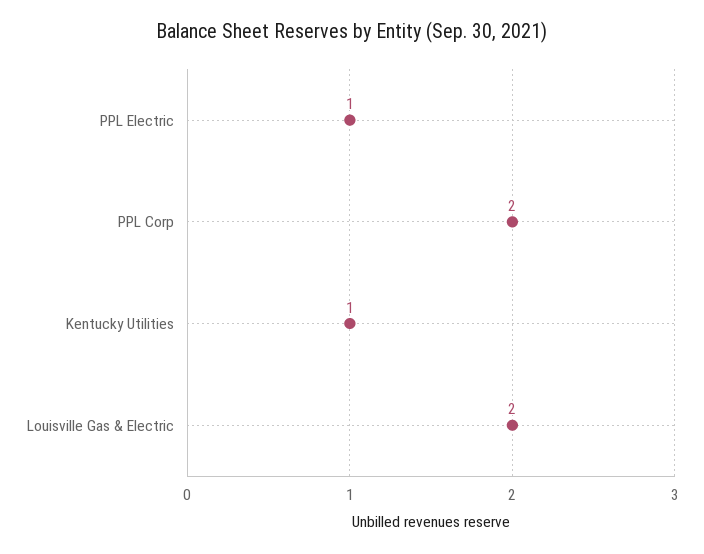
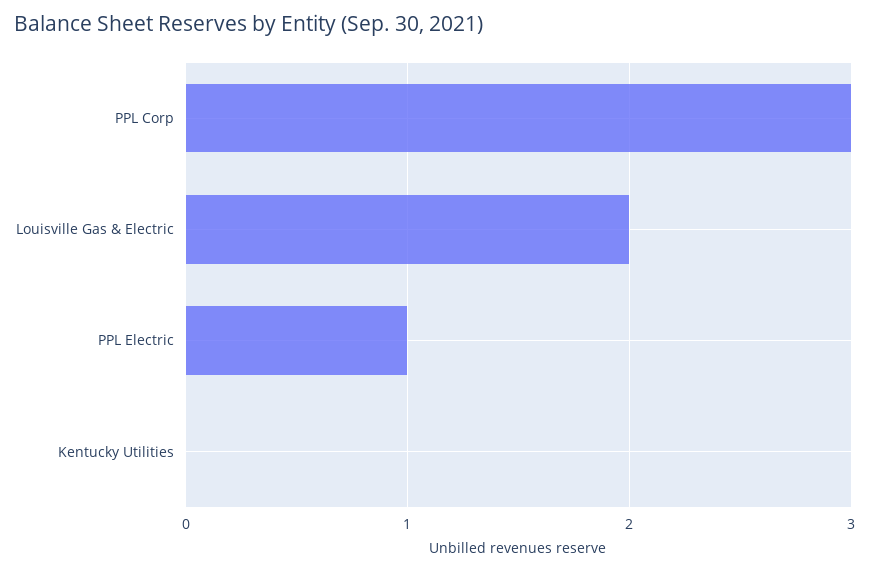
  {
    "PPL Electric": 1,
-   "PPL Corp": 2,
+   "PPL Corp": 3,
-   "Kentucky Utilities": 1,
+   "Kentucky Utilities": 0,
    "Louisville Gas & Electric": 2
  }

